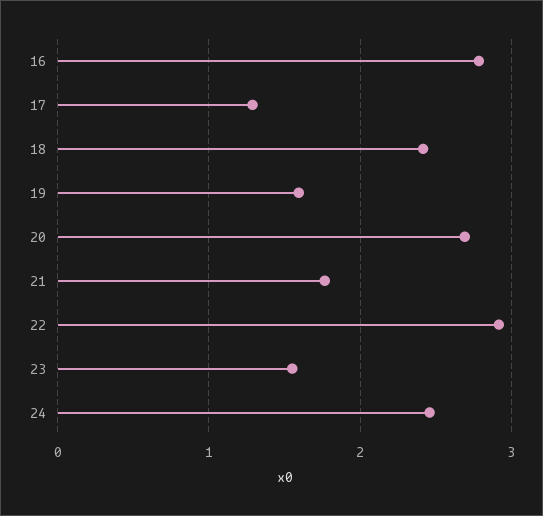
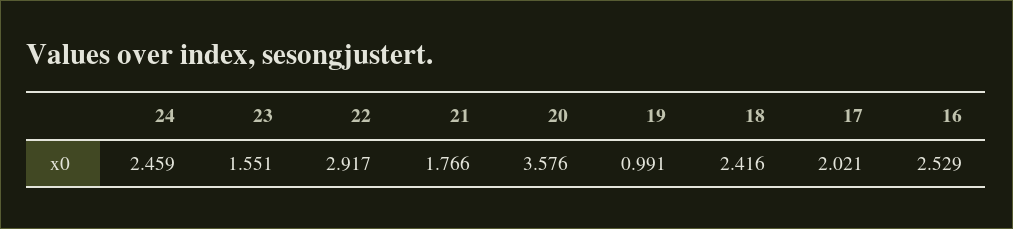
  {
-   "16": 2.8,
+   "16": 2.529,
-   "17": 1.3,
+   "17": 2.021,
    "18": 2.416,
-   "19": 1.6,
+   "19": 0.991,
-   "20": 2.7,
+   "20": 3.576,
    "21": 1.766,
    "22": 2.917,
    "23": 1.551,
    "24": 2.459
  }

